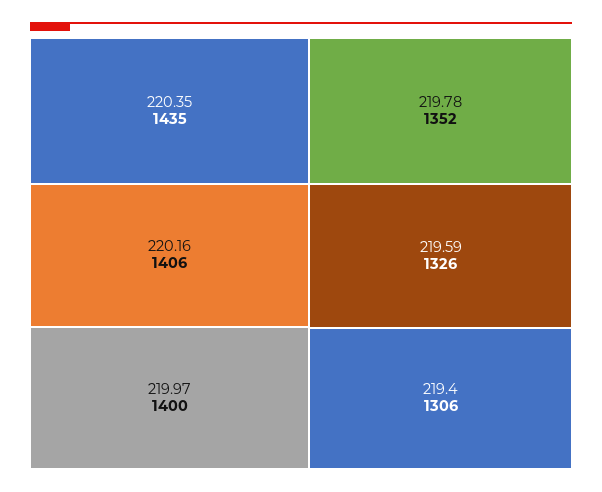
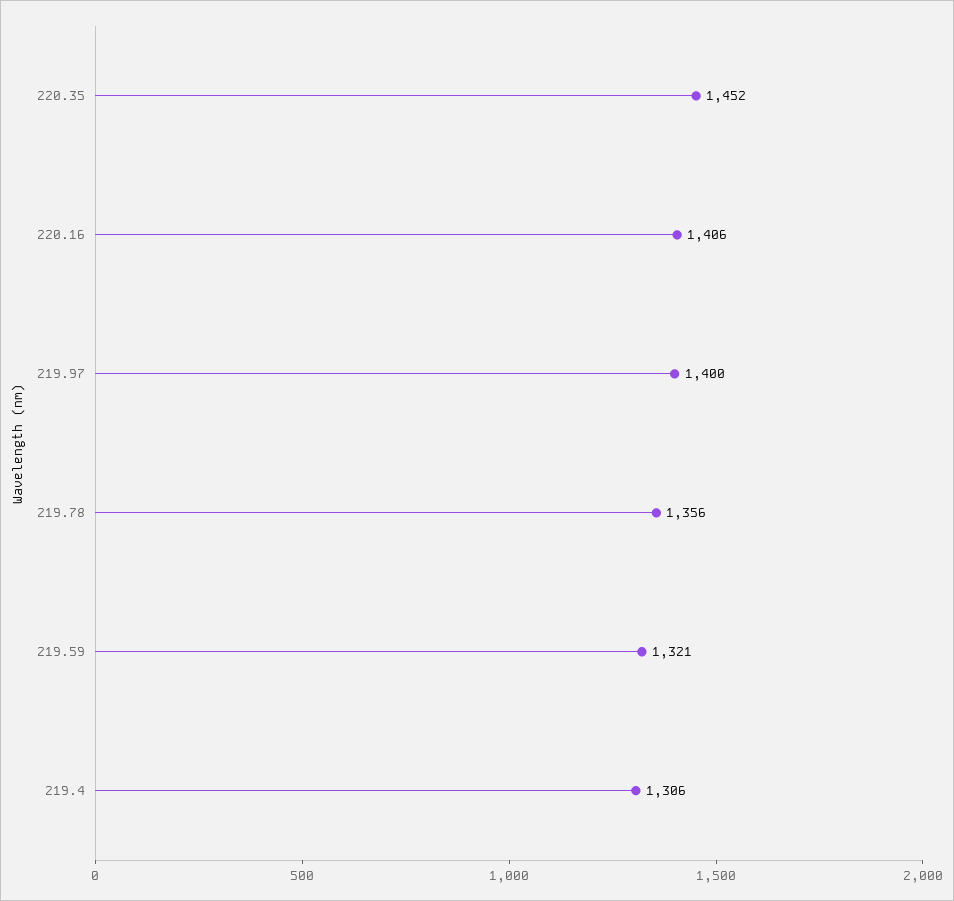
  {
-   "220.35": 1435,
+   "220.35": 1452,
    "220.16": 1406,
    "219.97": 1400,
-   "219.78": 1352,
+   "219.78": 1356,
-   "219.59": 1326,
+   "219.59": 1321,
    "219.4": 1306
  }

